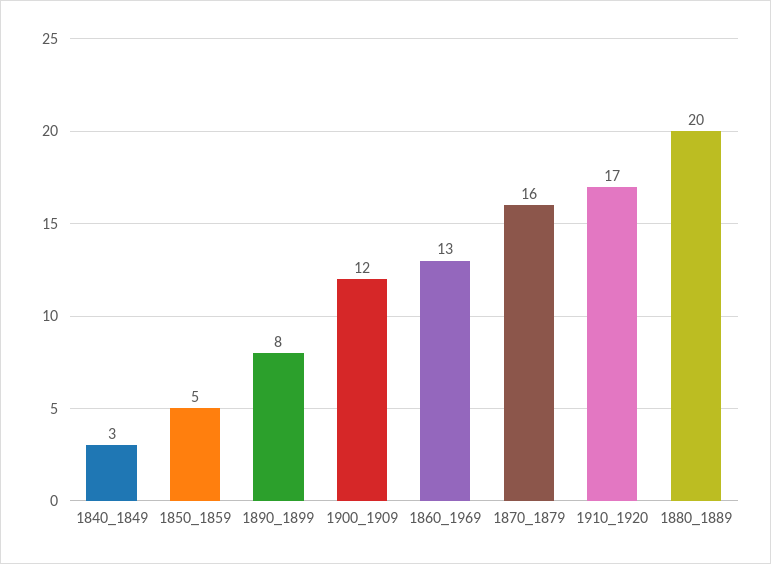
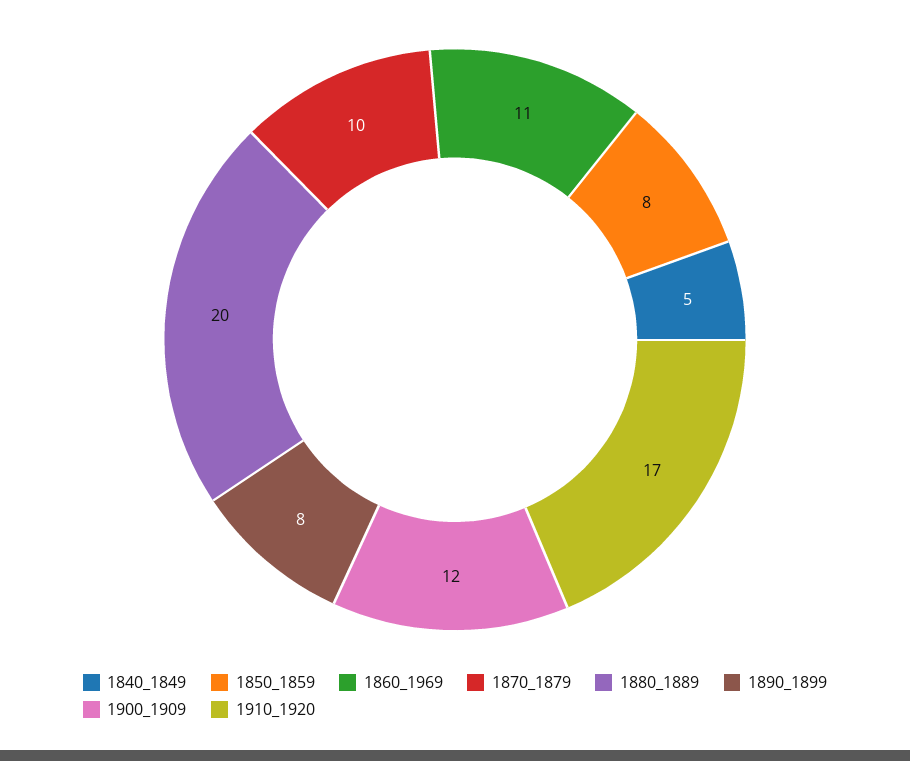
  {
-   "1840_1849": 3,
+   "1840_1849": 5,
-   "1850_1859": 5,
+   "1850_1859": 8,
    "1890_1899": 8,
    "1900_1909": 12,
-   "1860_1969": 13,
+   "1860_1969": 11,
-   "1870_1879": 16,
+   "1870_1879": 10,
    "1910_1920": 17,
    "1880_1889": 20
  }

